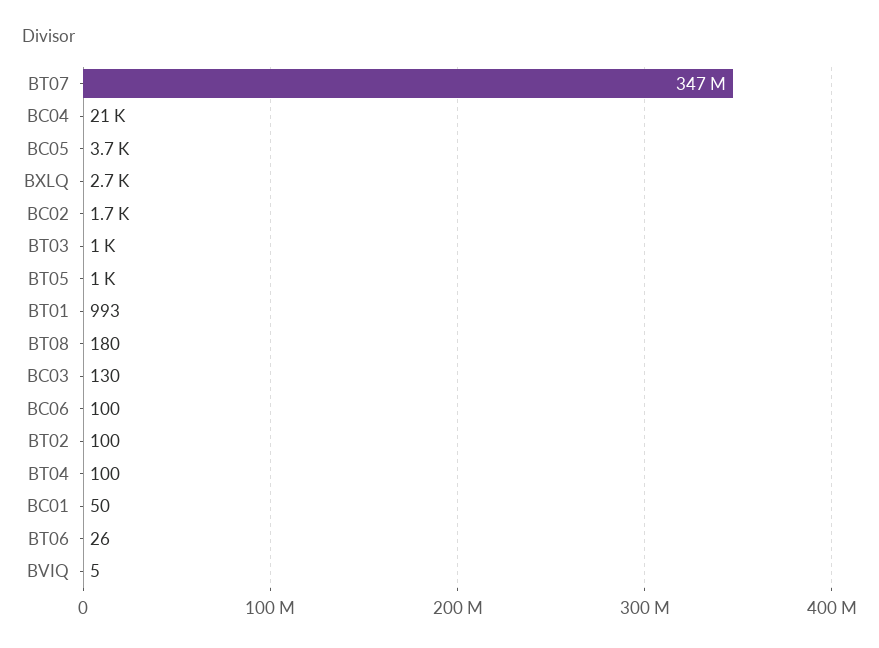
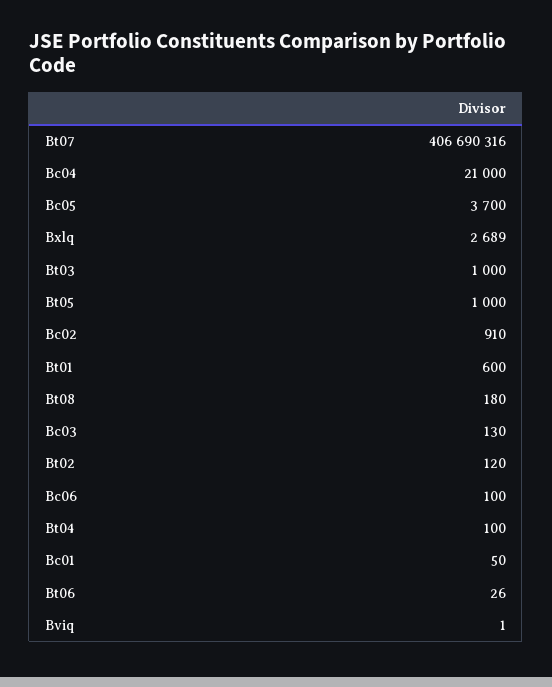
  {
-   "BT07": 347000000,
+   "BT07": 406690316,
    "BC04": 21000,
    "BC05": 3700,
    "BXLQ": 2689,
-   "BC02": 1700,
+   "BC02": 910,
    "BT03": 1000,
    "BT05": 1000,
-   "BT01": 993,
+   "BT01": 600,
    "BT08": 180,
    "BC03": 130,
    "BC06": 100,
-   "BT02": 100,
+   "BT02": 120,
    "BT04": 100,
    "BC01": 50,
    "BT06": 26,
-   "BVIQ": 5
+   "BVIQ": 1
  }

